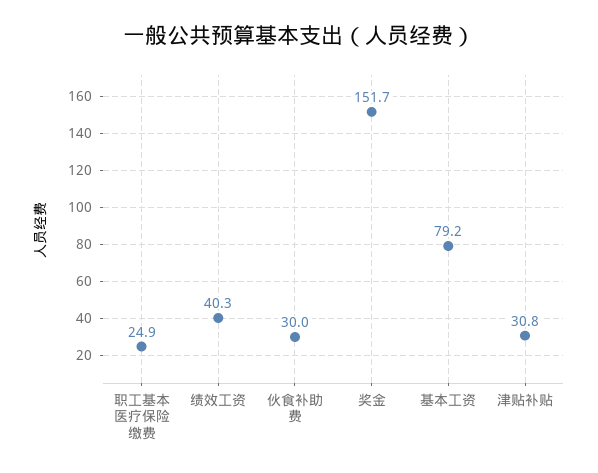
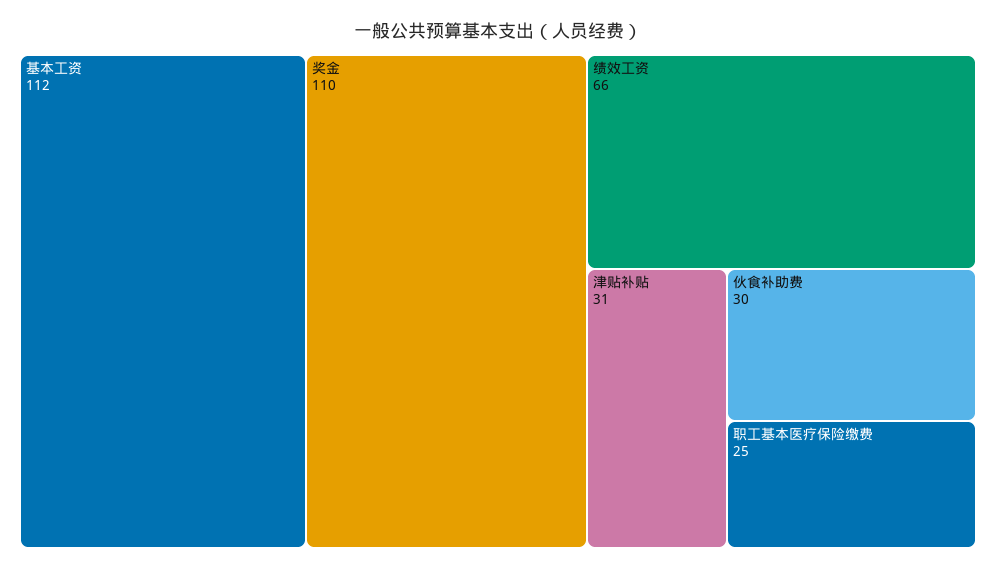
  {
    "职工基本医疗保险缴费": 24.9,
-   "绩效工资": 40.3,
+   "绩效工资": 66,
    "伙食补助费": 30,
-   "奖金": 151.7,
+   "奖金": 110,
-   "基本工资": 79.2,
+   "基本工资": 112,
    "津贴补贴": 30.8
  }

